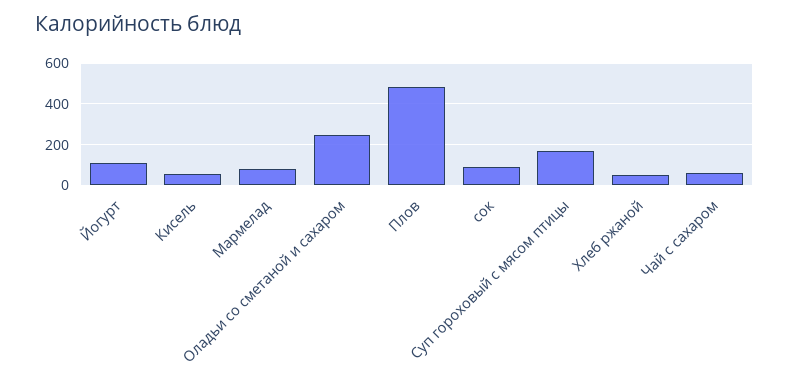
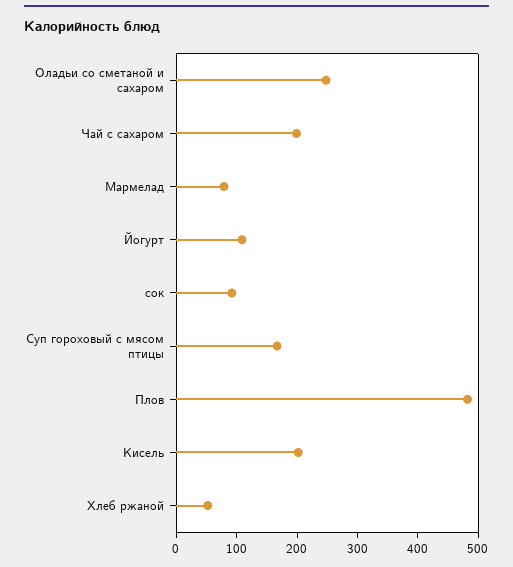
  {
    "Йогурт": 100,
-   "Кисель": 50,
+   "Кисель": 200,
    "Мармелад": 80,
    "Оладьи со сметаной и сахаром": 240,
    "Плов": 480,
    "сок": 100,
    "Суп гороховый с мясом птицы": 160,
    "Хлеб ржаной": 60,
-   "Чай с сахаром": 50
+   "Чай с сахаром": 200
  }

